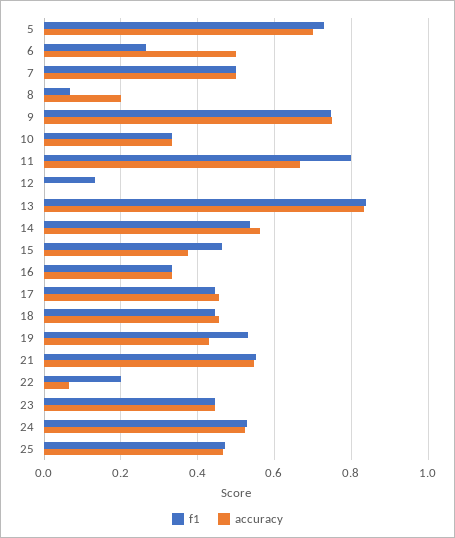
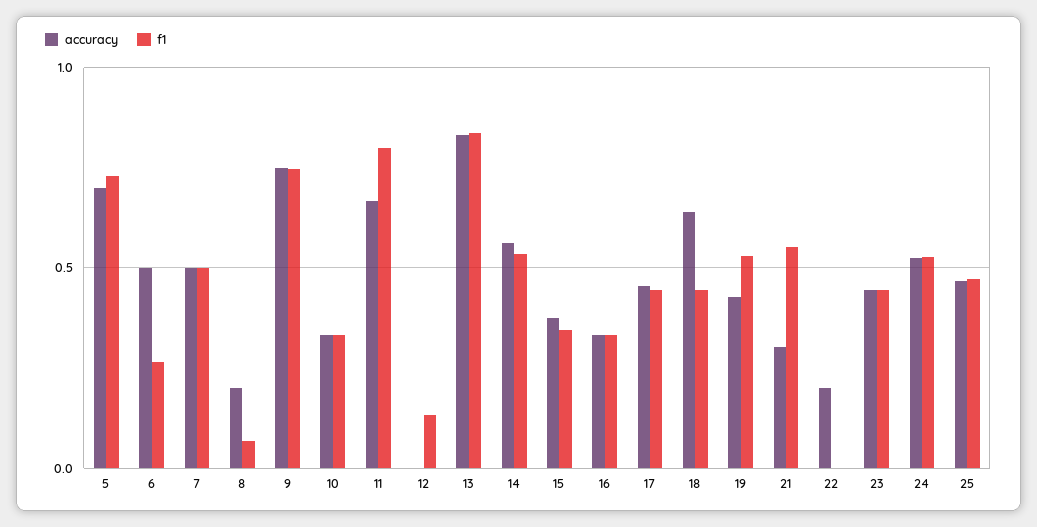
  {
    "f1": {
      "5": 0.72,
      "6": 0.26,
      "7": 0.5,
      "8": 0.06,
      "9": 0.74,
      "10": 0.34,
      "11": 0.8,
      "12": 0.14,
      "13": 0.84,
      "14": 0.54,
-     "15": 0.46,
+     "15": 0.35,
      "16": 0.34,
      "17": 0.44,
      "18": 0.44,
      "19": 0.54,
      "21": 0.56,
-     "22": 0.2,
+     "22": 0,
      "23": 0.44,
      "24": 0.52,
      "25": 0.48
    },
    "accuracy": {
      "5": 0.7,
      "6": 0.5,
      "7": 0.5,
      "8": 0.2,
      "9": 0.76,
      "10": 0.34,
      "11": 0.66,
      "12": 0,
      "13": 0.84,
      "14": 0.56,
      "15": 0.38,
      "16": 0.34,
      "17": 0.46,
-     "18": 0.46,
+     "18": 0.65,
      "19": 0.42,
-     "21": 0.54,
+     "21": 0.3,
-     "22": 0.06,
+     "22": 0.2,
      "23": 0.44,
      "24": 0.52,
      "25": 0.46
    }
  }

